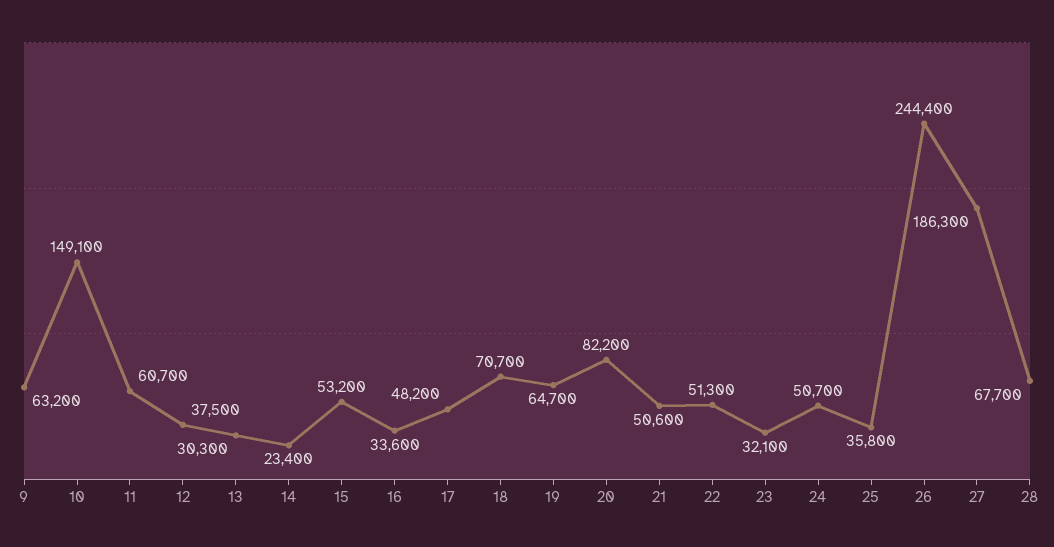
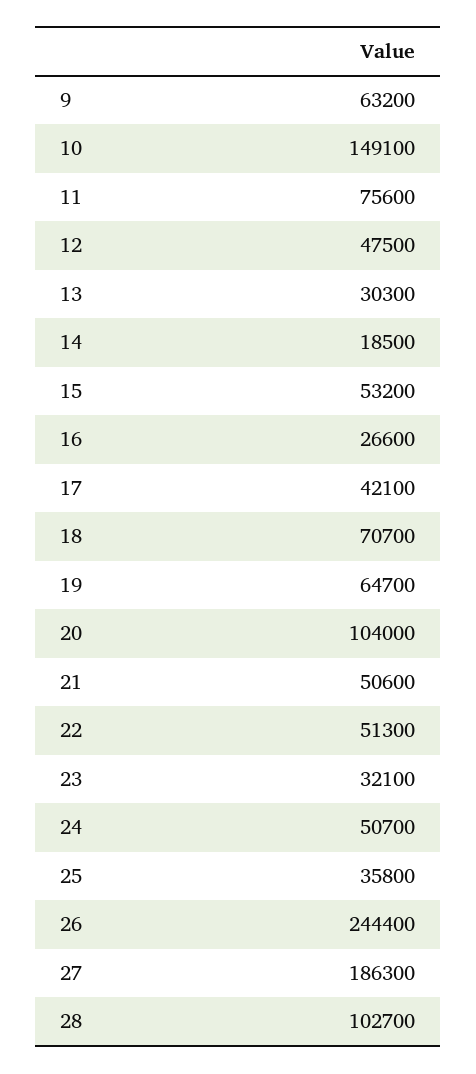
  {
    "9": 63200,
    "10": 149100,
-   "11": 60700,
+   "11": 75600,
-   "12": 37500,
+   "12": 47500,
    "13": 30300,
-   "14": 23400,
+   "14": 18500,
    "15": 53200,
-   "16": 33600,
+   "16": 26600,
-   "17": 48200,
+   "17": 42100,
    "18": 70700,
    "19": 64700,
-   "20": 82200,
+   "20": 104000,
    "21": 50600,
    "22": 51300,
    "23": 32100,
    "24": 50700,
    "25": 35800,
    "26": 244400,
    "27": 186300,
-   "28": 67700
+   "28": 102700
  }

